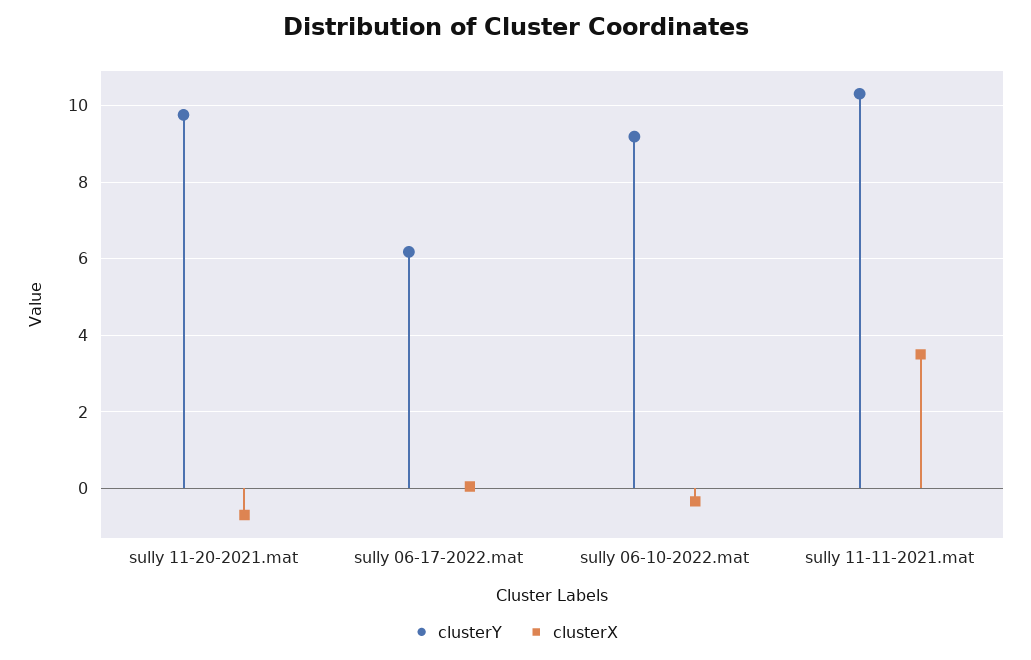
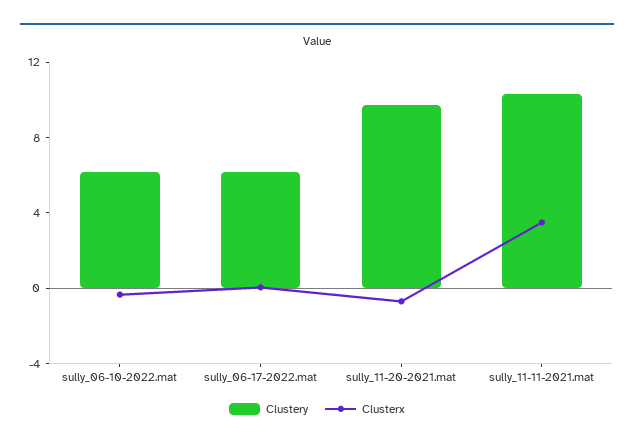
  {
    "clusterY": {
      "sully 11-20-2021.mat": 9.8,
      "sully 06-17-2022.mat": 6.2,
-     "sully 06-10-2022.mat": 9.2,
+     "sully 06-10-2022.mat": 6,
      "sully 11-11-2021.mat": 10.4
    },
    "clusterX": {
      "sully 11-20-2021.mat": -0.6,
      "sully 06-17-2022.mat": 0,
      "sully 06-10-2022.mat": -0.4,
      "sully 11-11-2021.mat": 3.6
    }
  }

